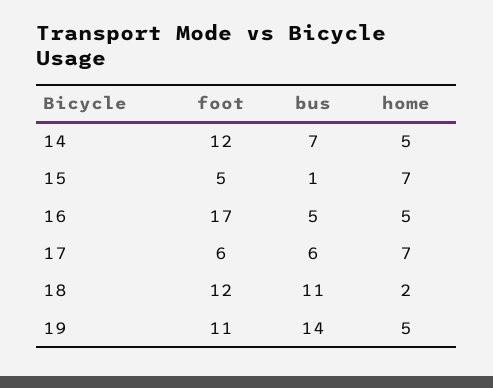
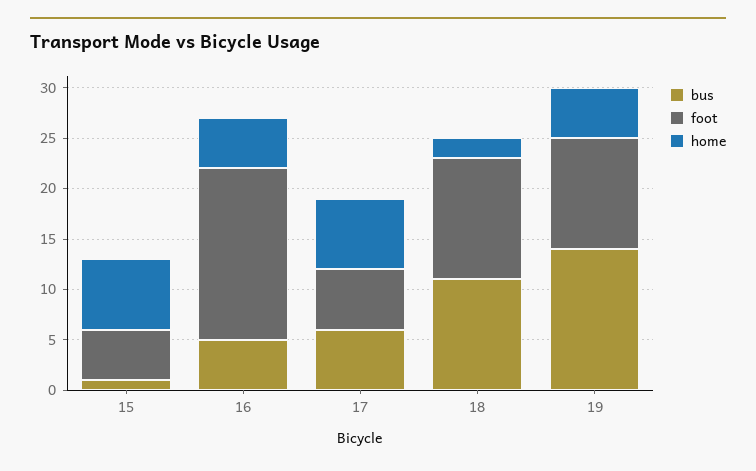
  {
    "foot": {
-     "14": 12,
      "15": 5,
      "16": 17,
      "17": 6,
      "18": 12,
      "19": 11
    },
    "bus": {
-     "14": 7,
      "15": 1,
      "16": 5,
      "17": 6,
      "18": 11,
      "19": 14
    },
    "home": {
-     "14": 5,
      "15": 7,
      "16": 5,
      "17": 7,
      "18": 2,
      "19": 5
    }
  }

